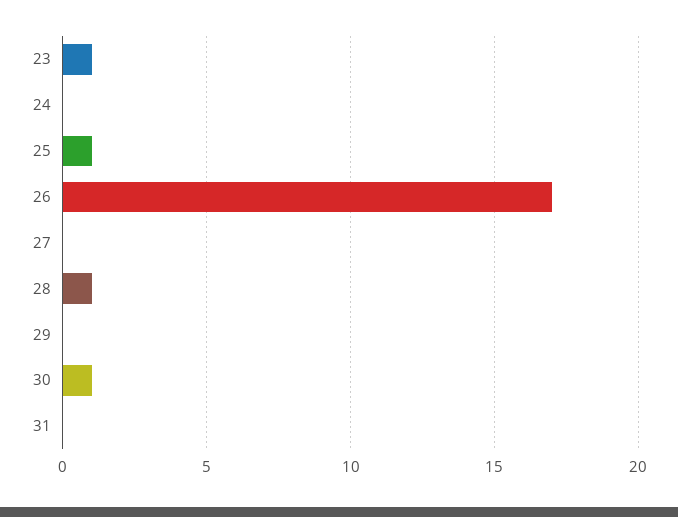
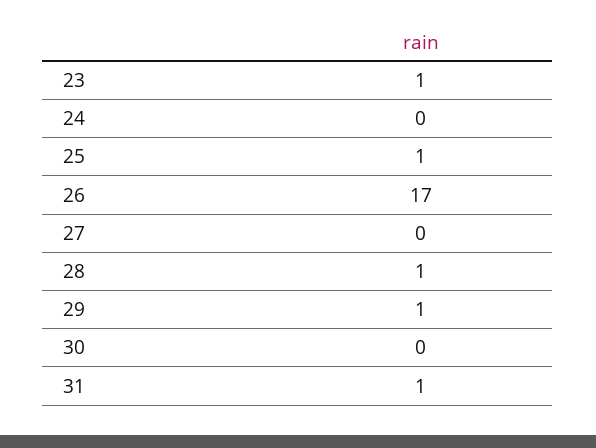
  {
    "23": 1,
    "24": 0,
    "25": 1,
    "26": 17,
    "27": 0,
    "28": 1,
-   "29": 0,
+   "29": 1,
-   "30": 1,
+   "30": 0,
-   "31": 0
+   "31": 1
  }

